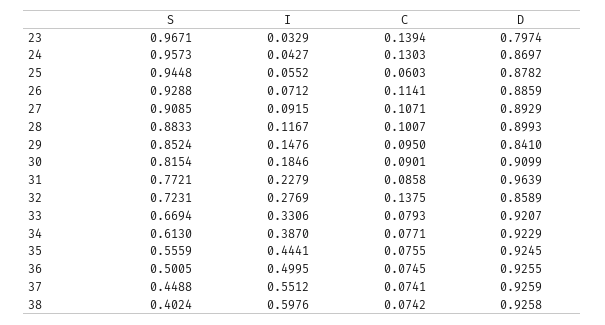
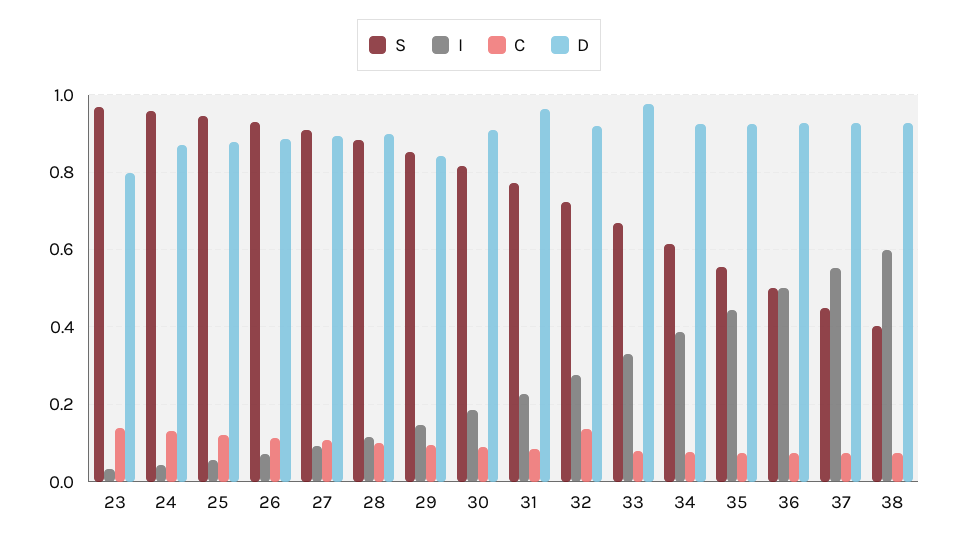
  {
    "S": {
      "23": 0.9671,
      "24": 0.9573,
      "25": 0.9448,
      "26": 0.9288,
      "27": 0.9085,
      "28": 0.8833,
      "29": 0.8524,
      "30": 0.8154,
      "31": 0.7721,
      "32": 0.7231,
      "33": 0.6694,
      "34": 0.613,
      "35": 0.5559,
      "36": 0.5005,
      "37": 0.4488,
      "38": 0.4024
    },
    "I": {
      "23": 0.0329,
      "24": 0.0427,
      "25": 0.0552,
      "26": 0.0712,
      "27": 0.0915,
      "28": 0.1167,
      "29": 0.1476,
      "30": 0.1846,
      "31": 0.2279,
      "32": 0.2769,
      "33": 0.3306,
      "34": 0.387,
      "35": 0.4441,
      "36": 0.4995,
      "37": 0.5512,
      "38": 0.5976
    },
    "C": {
      "23": 0.1394,
      "24": 0.1303,
-     "25": 0.0603,
+     "25": 0.12,
      "26": 0.1141,
      "27": 0.1071,
      "28": 0.1007,
      "29": 0.095,
      "30": 0.0901,
      "31": 0.0858,
      "32": 0.1375,
      "33": 0.0793,
      "34": 0.0771,
      "35": 0.0755,
      "36": 0.0745,
      "37": 0.0741,
      "38": 0.0742
    },
    "D": {
      "23": 0.7974,
      "24": 0.8697,
      "25": 0.8782,
      "26": 0.8859,
      "27": 0.8929,
      "28": 0.8993,
      "29": 0.841,
      "30": 0.9099,
      "31": 0.9639,
-     "32": 0.8589,
+     "32": 0.92,
-     "33": 0.9207,
+     "33": 0.98,
      "34": 0.9229,
      "35": 0.9245,
      "36": 0.9255,
      "37": 0.9259,
      "38": 0.9258
    }
  }

